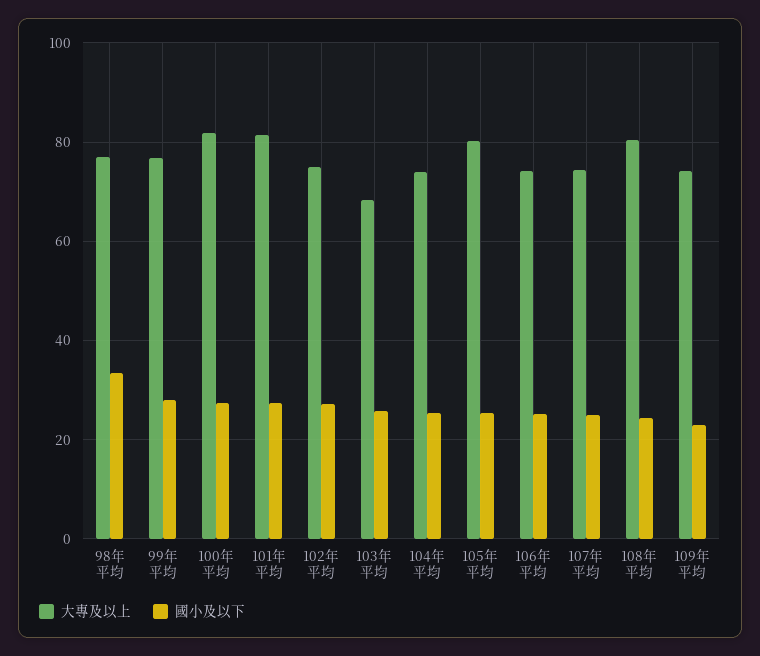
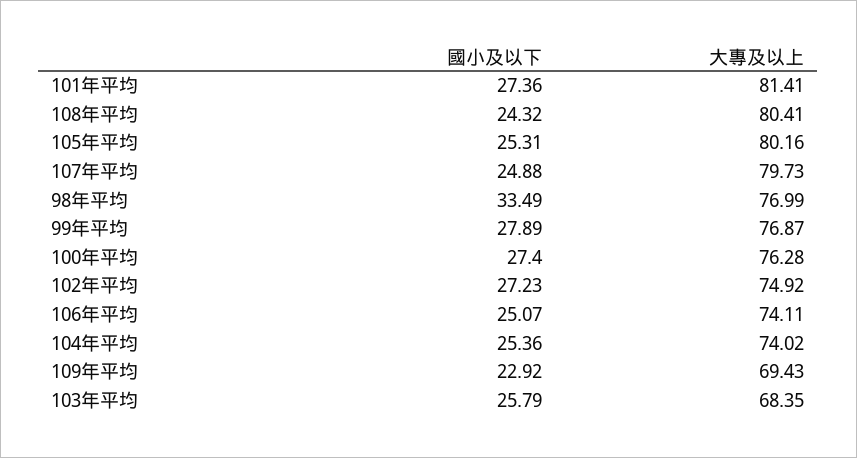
  {
    "大專及以上": {
      "98年平均": 76.99,
      "99年平均": 76.87,
-     "100年平均": 82,
+     "100年平均": 76.28,
      "101年平均": 81.41,
      "102年平均": 74.92,
      "103年平均": 68.35,
      "104年平均": 74.02,
      "105年平均": 80.16,
      "106年平均": 74.11,
-     "107年平均": 74,
+     "107年平均": 79.73,
      "108年平均": 80.41,
-     "109年平均": 74
+     "109年平均": 69.43
    },
    "國小及以下": {
      "98年平均": 33.49,
      "99年平均": 27.89,
      "100年平均": 27.4,
      "101年平均": 27.36,
      "102年平均": 27.23,
      "103年平均": 25.79,
      "104年平均": 25.36,
      "105年平均": 25.31,
      "106年平均": 25.07,
      "107年平均": 24.88,
      "108年平均": 24.32,
      "109年平均": 22.92
    }
  }

